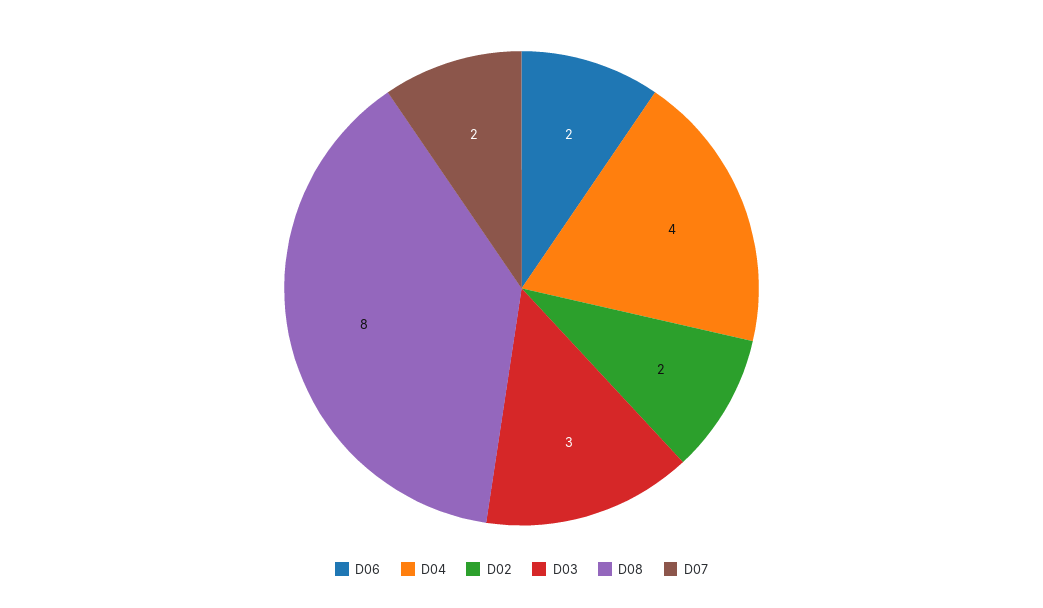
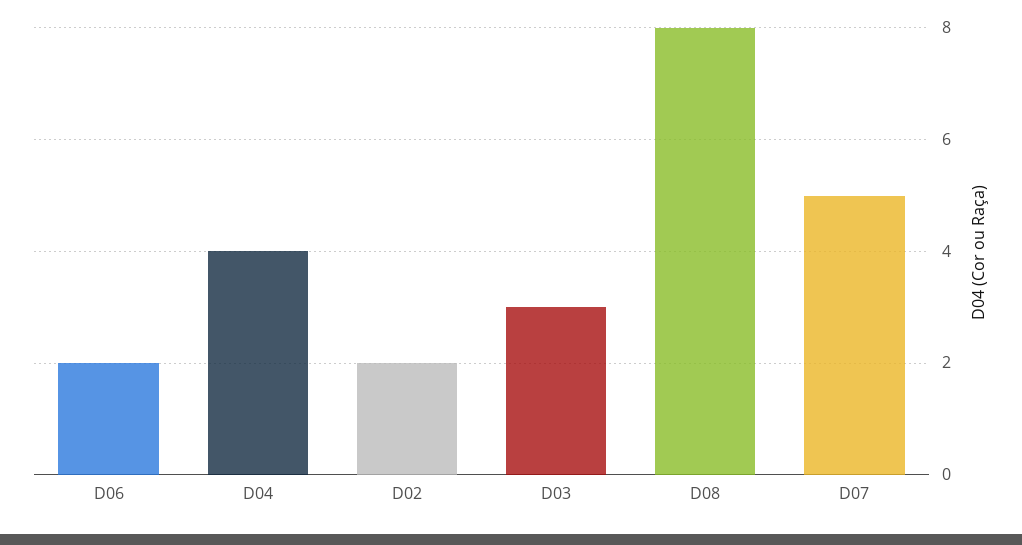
  {
    "D06": 2,
    "D04": 4,
    "D02": 2,
    "D03": 3,
    "D08": 8,
-   "D07": 2
+   "D07": 5
  }

